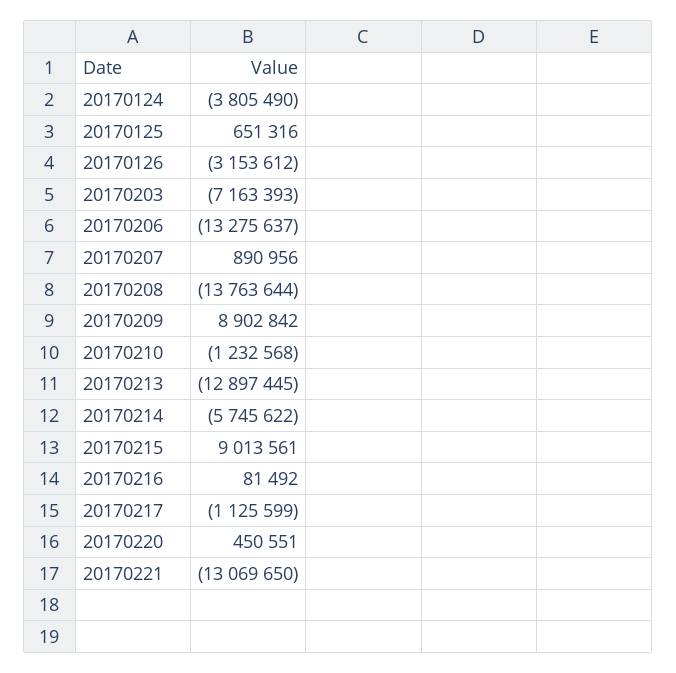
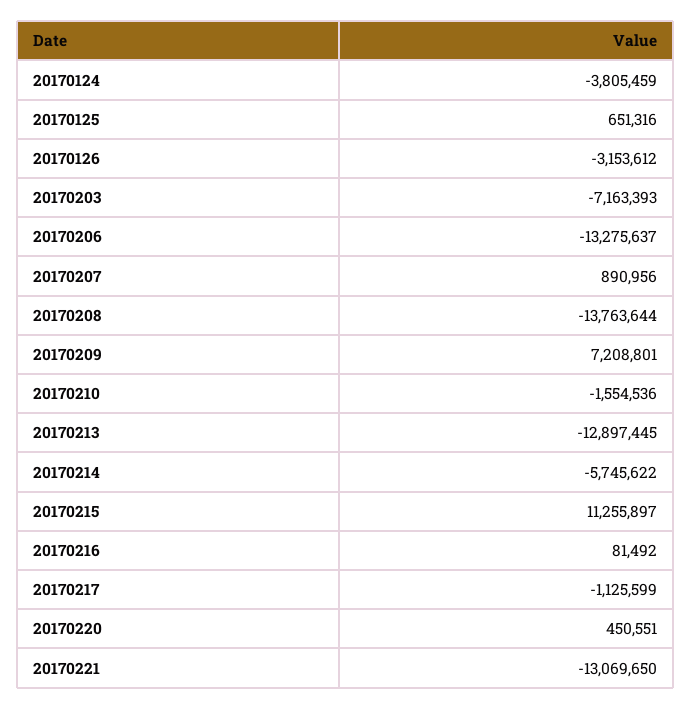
  {
-   "20170124": -3805490,
+   "20170124": -3805459,
    "20170125": 651316,
    "20170126": -3153612,
    "20170203": -7163393,
    "20170206": -13275637,
    "20170207": 890956,
    "20170208": -13763644,
-   "20170209": 8902842,
+   "20170209": 7208801,
-   "20170210": -1232568,
+   "20170210": -1554536,
    "20170213": -12897445,
    "20170214": -5745622,
-   "20170215": 9013561,
+   "20170215": 11255897,
    "20170216": 81492,
    "20170217": -1125599,
    "20170220": 450551,
    "20170221": -13069650
  }

